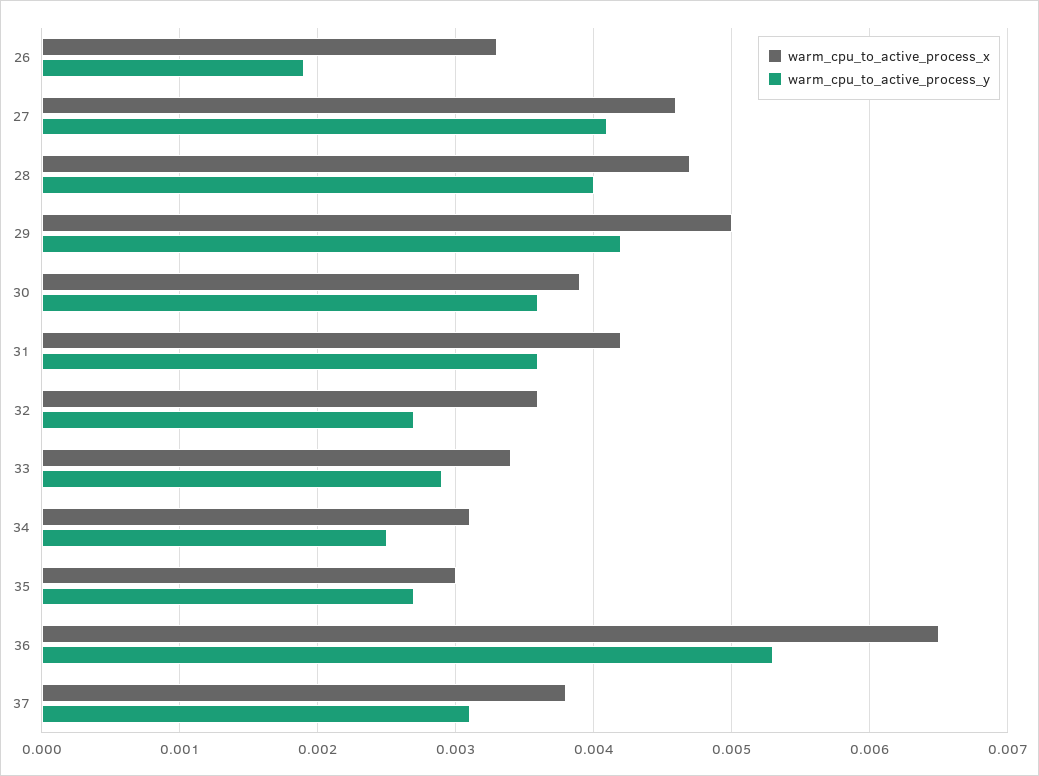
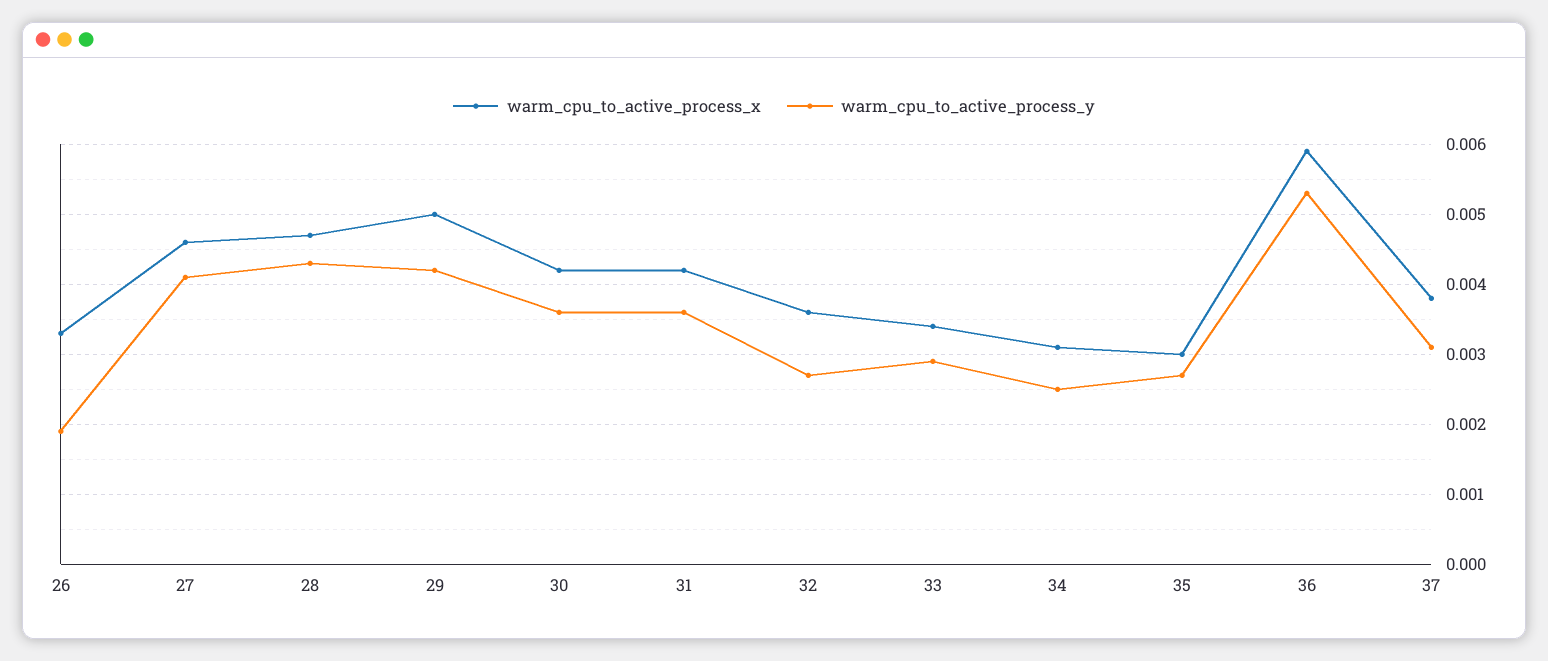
  {
    "warm_cpu_to_active_process_x": {
      "26": 0.0033,
      "27": 0.0046,
      "28": 0.0047,
      "29": 0.005,
-     "30": 0.0039,
+     "30": 0.0042,
      "31": 0.0042,
      "32": 0.0036,
      "33": 0.0034,
      "34": 0.0031,
      "35": 0.003,
-     "36": 0.0065,
+     "36": 0.0059,
      "37": 0.0038
    },
    "warm_cpu_to_active_process_y": {
      "26": 0.0019,
      "27": 0.0041,
-     "28": 0.004,
+     "28": 0.0043,
      "29": 0.0042,
      "30": 0.0036,
      "31": 0.0036,
      "32": 0.0027,
      "33": 0.0029,
      "34": 0.0025,
      "35": 0.0027,
      "36": 0.0053,
      "37": 0.0031
    }
  }

